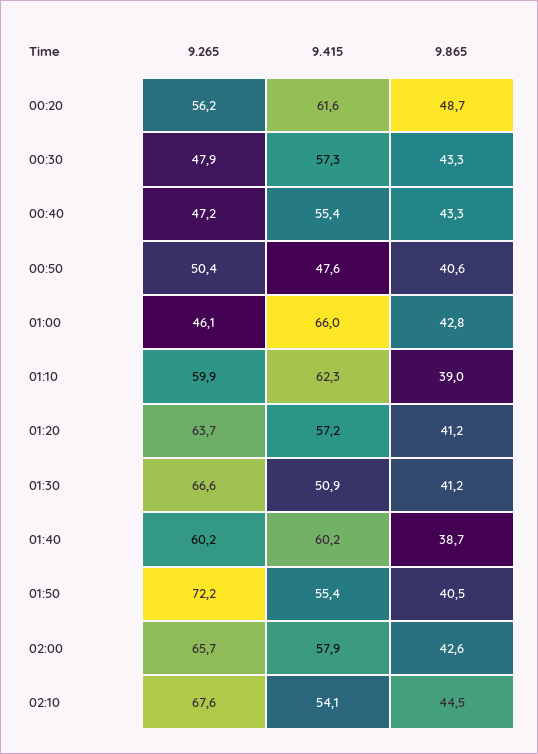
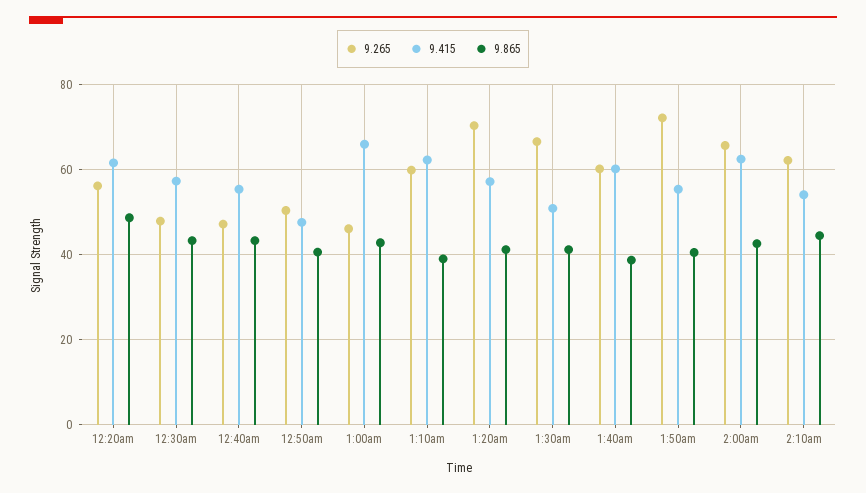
  {
    "9.265": {
      "00:20": 56.2,
      "00:30": 47.9,
      "00:40": 47.2,
      "00:50": 50.4,
      "01:00": 46.1,
      "01:10": 59.9,
-     "01:20": 63.7,
+     "01:20": 70,
      "01:30": 66.6,
      "01:40": 60.2,
      "01:50": 72.2,
      "02:00": 65.7,
-     "02:10": 67.6
+     "02:10": 62
    },
    "9.415": {
      "00:20": 61.6,
      "00:30": 57.3,
      "00:40": 55.4,
      "00:50": 47.6,
      "01:00": 66,
      "01:10": 62.3,
      "01:20": 57.2,
      "01:30": 50.9,
      "01:40": 60.2,
      "01:50": 55.4,
-     "02:00": 57.9,
+     "02:00": 62,
      "02:10": 54.1
    },
    "9.865": {
      "00:20": 48.7,
      "00:30": 43.3,
      "00:40": 43.3,
      "00:50": 40.6,
      "01:00": 42.8,
      "01:10": 39,
      "01:20": 41.2,
      "01:30": 41.2,
      "01:40": 38.7,
      "01:50": 40.5,
      "02:00": 42.6,
      "02:10": 44.5
    }
  }

